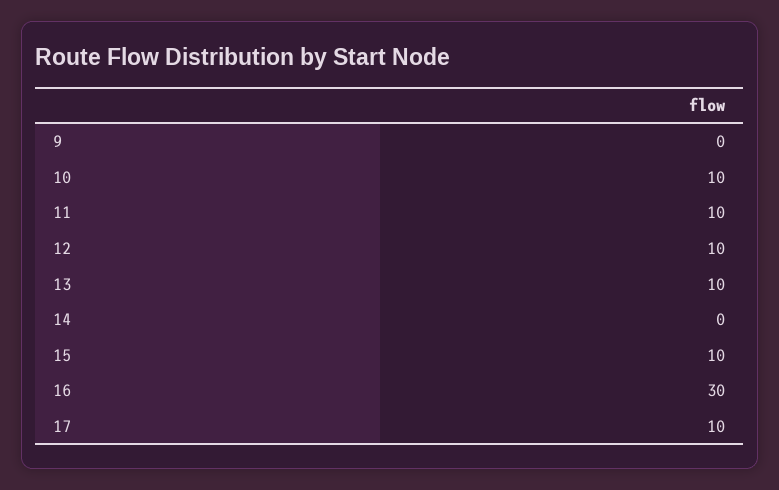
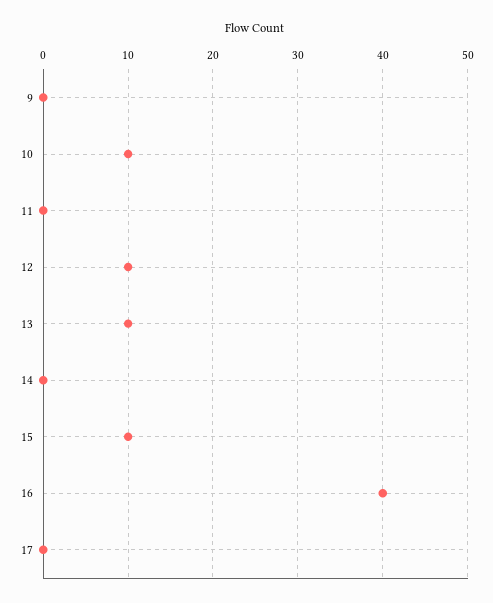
  {
    "9": 0,
    "10": 10,
-   "11": 10,
+   "11": 0,
    "12": 10,
    "13": 10,
    "14": 0,
    "15": 10,
-   "16": 30,
+   "16": 40,
-   "17": 10
+   "17": 0
  }

